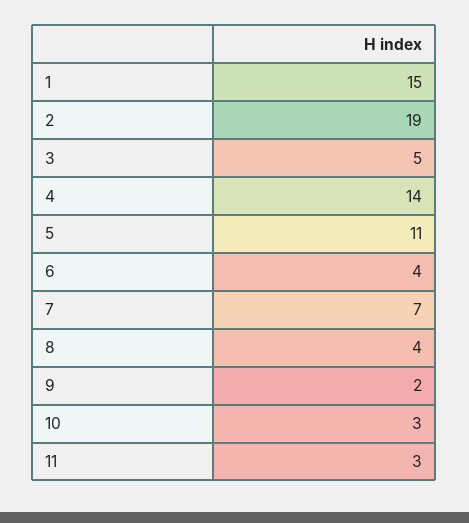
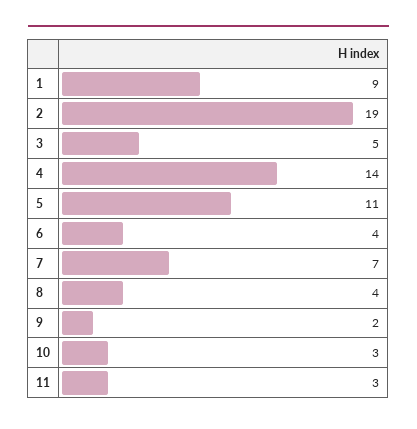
  {
-   "1": 15,
+   "1": 9,
    "2": 19,
    "3": 5,
    "4": 14,
    "5": 11,
    "6": 4,
    "7": 7,
    "8": 4,
    "9": 2,
    "10": 3,
    "11": 3
  }

